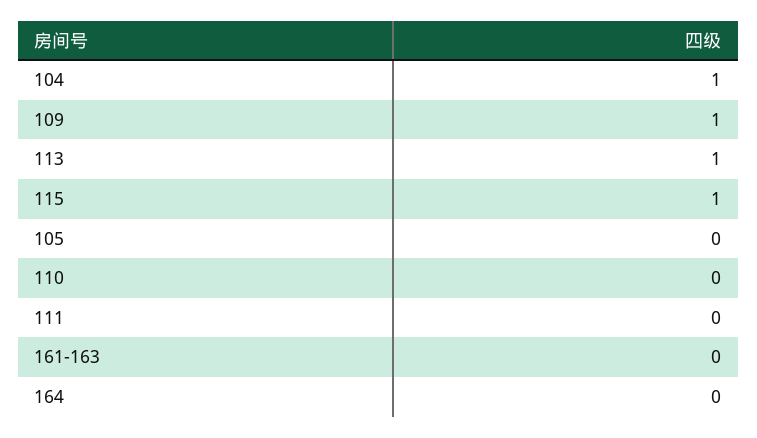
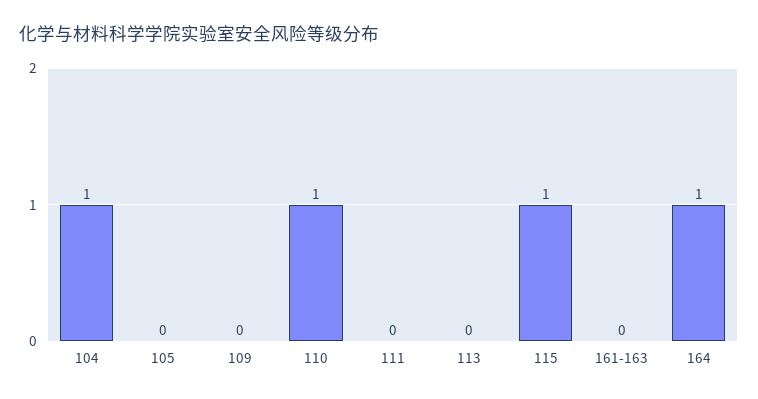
  {
    "104": 1,
-   "109": 1,
+   "109": 0,
-   "113": 1,
+   "113": 0,
    "115": 1,
    "105": 0,
-   "110": 0,
+   "110": 1,
    "111": 0,
    "161-163": 0,
-   "164": 0
+   "164": 1
  }

